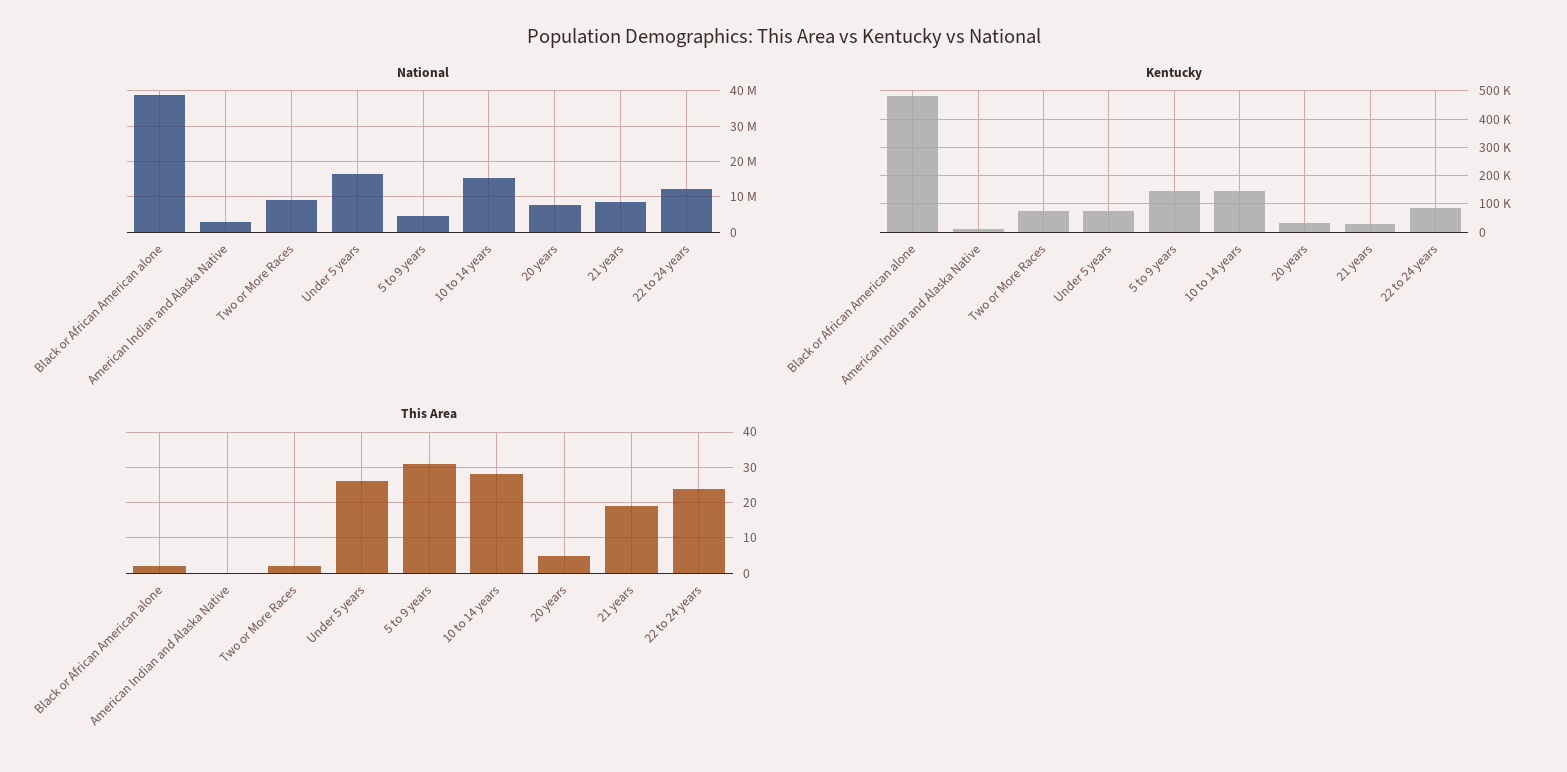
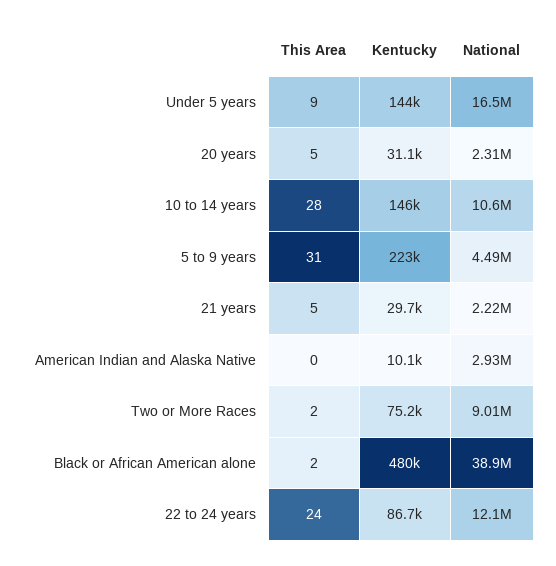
  {
    "National": {
      "Black or African American alone": 38900000,
      "American Indian and Alaska Native": 2930000,
      "Two or More Races": 9010000,
      "Under 5 years": 16500000,
      "5 to 9 years": 4490000,
-     "10 to 14 years": 16000000,
+     "10 to 14 years": 10600000,
-     "20 years": 8000000,
+     "20 years": 2310000,
-     "21 years": 8000000,
+     "21 years": 2220000,
      "22 to 24 years": 12100000
    },
    "Kentucky": {
      "Black or African American alone": 480000,
      "American Indian and Alaska Native": 10100,
      "Two or More Races": 75200,
-     "Under 5 years": 75000,
+     "Under 5 years": 144000,
-     "5 to 9 years": 150000,
+     "5 to 9 years": 223000,
      "10 to 14 years": 146000,
      "20 years": 31100,
      "21 years": 29700,
      "22 to 24 years": 86700
    },
    "This Area": {
      "Black or African American alone": 2,
      "American Indian and Alaska Native": 0,
      "Two or More Races": 2,
-     "Under 5 years": 25,
+     "Under 5 years": 9,
      "5 to 9 years": 31,
      "10 to 14 years": 28,
      "20 years": 5,
-     "21 years": 20,
+     "21 years": 5,
      "22 to 24 years": 24
    }
  }

